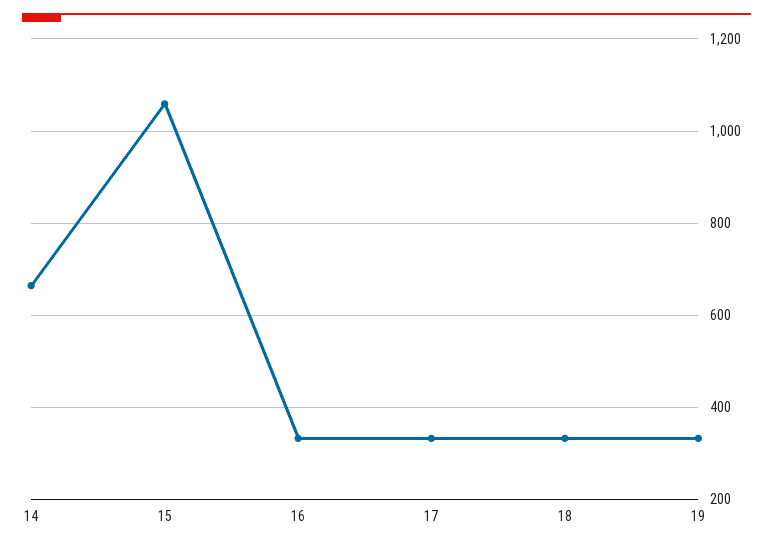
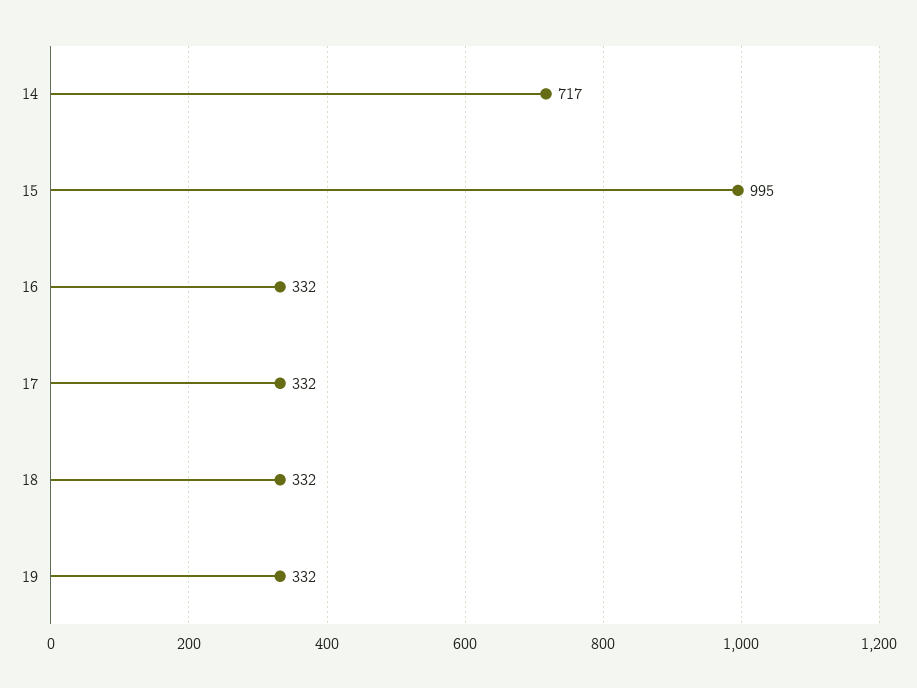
  {
-   "14": 660,
+   "14": 717,
-   "15": 1060,
+   "15": 995,
    "16": 332,
    "17": 332,
    "18": 332,
    "19": 332
  }

